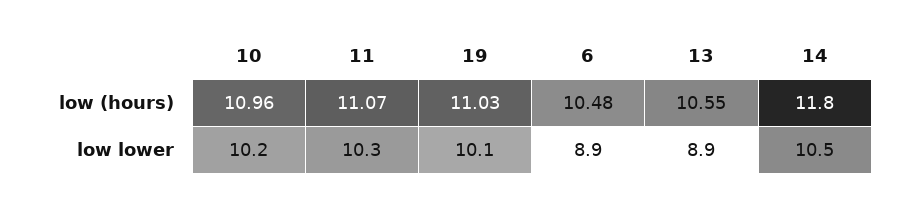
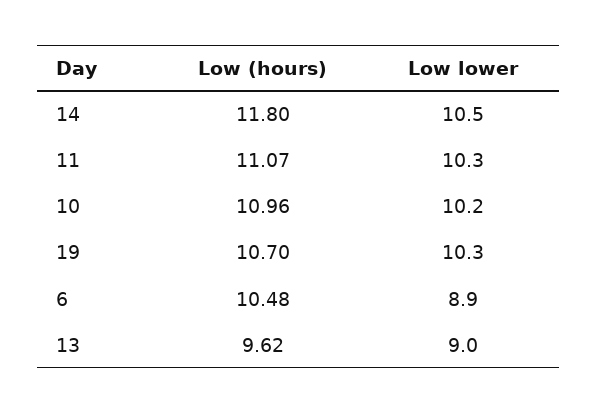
  {
    "10": {
      "low (hours)": 10.96,
      "low lower": 10.2
    },
    "11": {
      "low (hours)": 11.07,
      "low lower": 10.3
    },
    "19": {
-     "low (hours)": 11.03,
+     "low (hours)": 10.7,
-     "low lower": 10.1
+     "low lower": 10.3
    },
    "6": {
      "low (hours)": 10.48,
      "low lower": 8.9
    },
    "13": {
-     "low (hours)": 10.55,
+     "low (hours)": 9.62,
-     "low lower": 8.9
+     "low lower": 9
    },
    "14": {
      "low (hours)": 11.8,
      "low lower": 10.5
    }
  }

